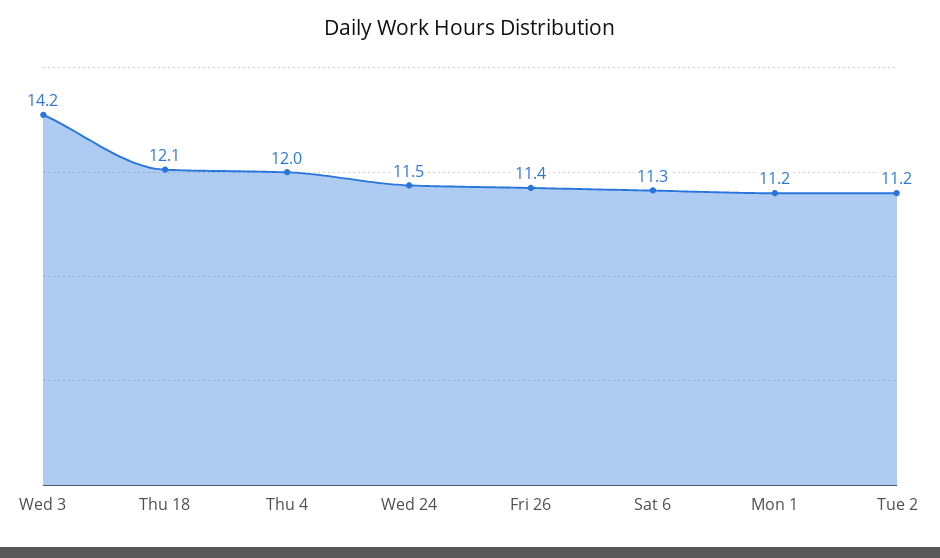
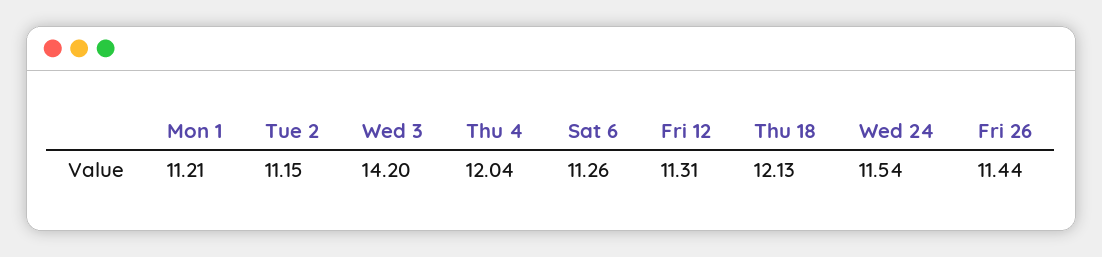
  {
    "Wed 3": 14.2,
    "Thu 18": 12.13,
    "Thu 4": 12.04,
    "Wed 24": 11.54,
    "Fri 26": 11.44,
    "Sat 6": 11.26,
    "Mon 1": 11.21,
-   "Tue 2": 11.15
+   "Tue 2": 11.15,
+   "Fri 12": 11.31
  }

